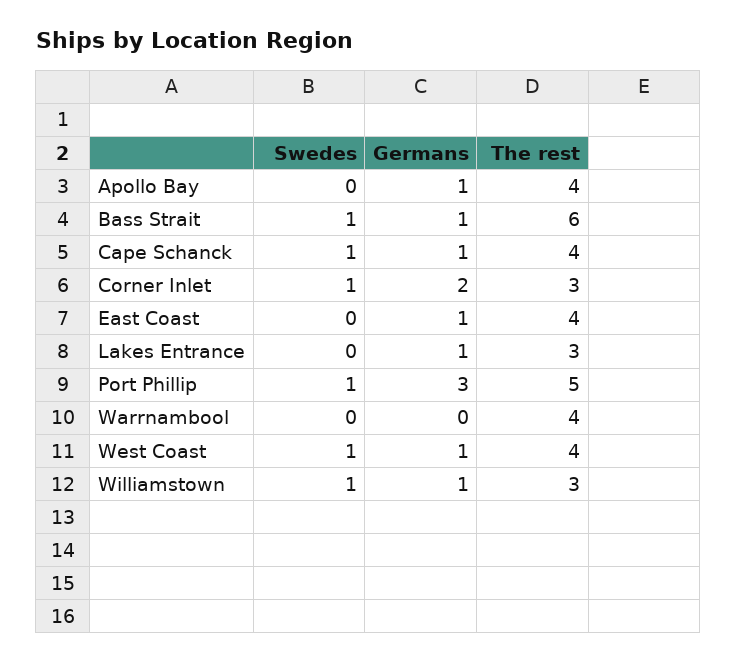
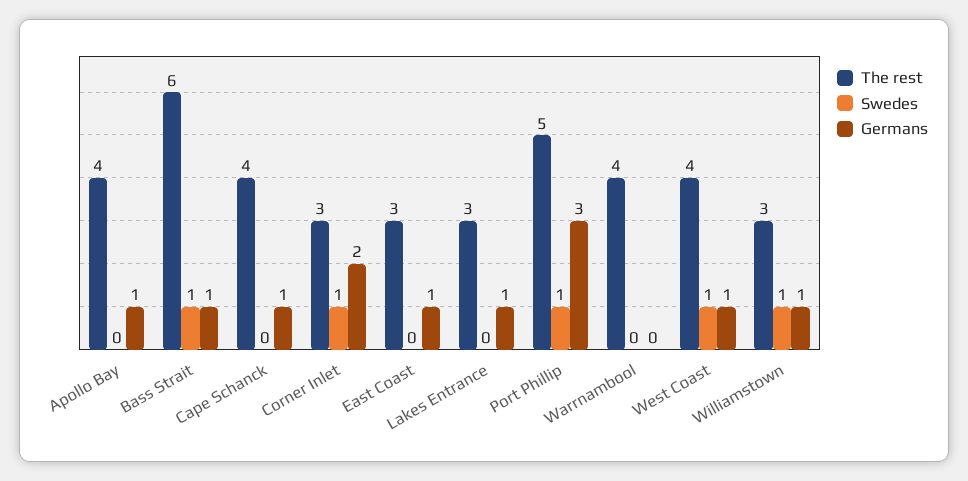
  {
    "Swedes": {
      "Apollo Bay": 0,
      "Bass Strait": 1,
-     "Cape Schanck": 1,
+     "Cape Schanck": 0,
      "Corner Inlet": 1,
      "East Coast": 0,
      "Lakes Entrance": 0,
      "Port Phillip": 1,
      "Warrnambool": 0,
      "West Coast": 1,
      "Williamstown": 1
    },
    "Germans": {
      "Apollo Bay": 1,
      "Bass Strait": 1,
      "Cape Schanck": 1,
      "Corner Inlet": 2,
      "East Coast": 1,
      "Lakes Entrance": 1,
      "Port Phillip": 3,
      "Warrnambool": 0,
      "West Coast": 1,
      "Williamstown": 1
    },
    "The rest": {
      "Apollo Bay": 4,
      "Bass Strait": 6,
      "Cape Schanck": 4,
      "Corner Inlet": 3,
-     "East Coast": 4,
+     "East Coast": 3,
      "Lakes Entrance": 3,
      "Port Phillip": 5,
      "Warrnambool": 4,
      "West Coast": 4,
      "Williamstown": 3
    }
  }

